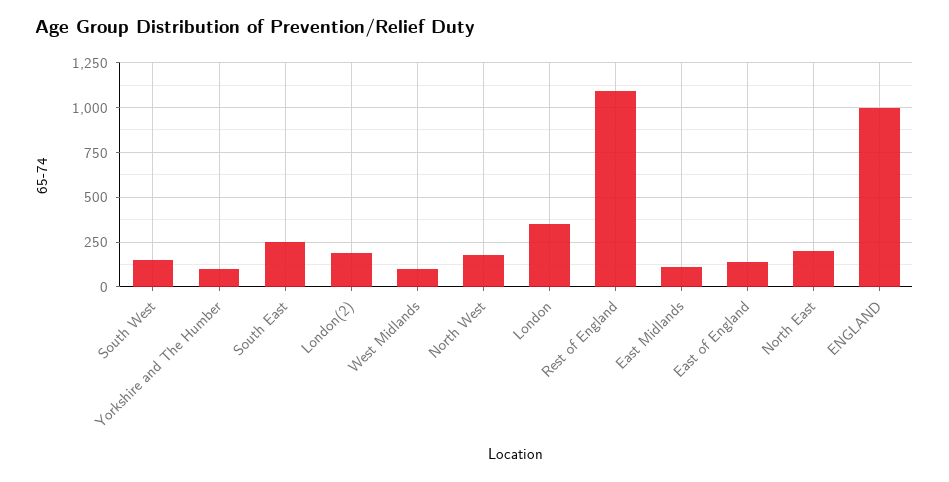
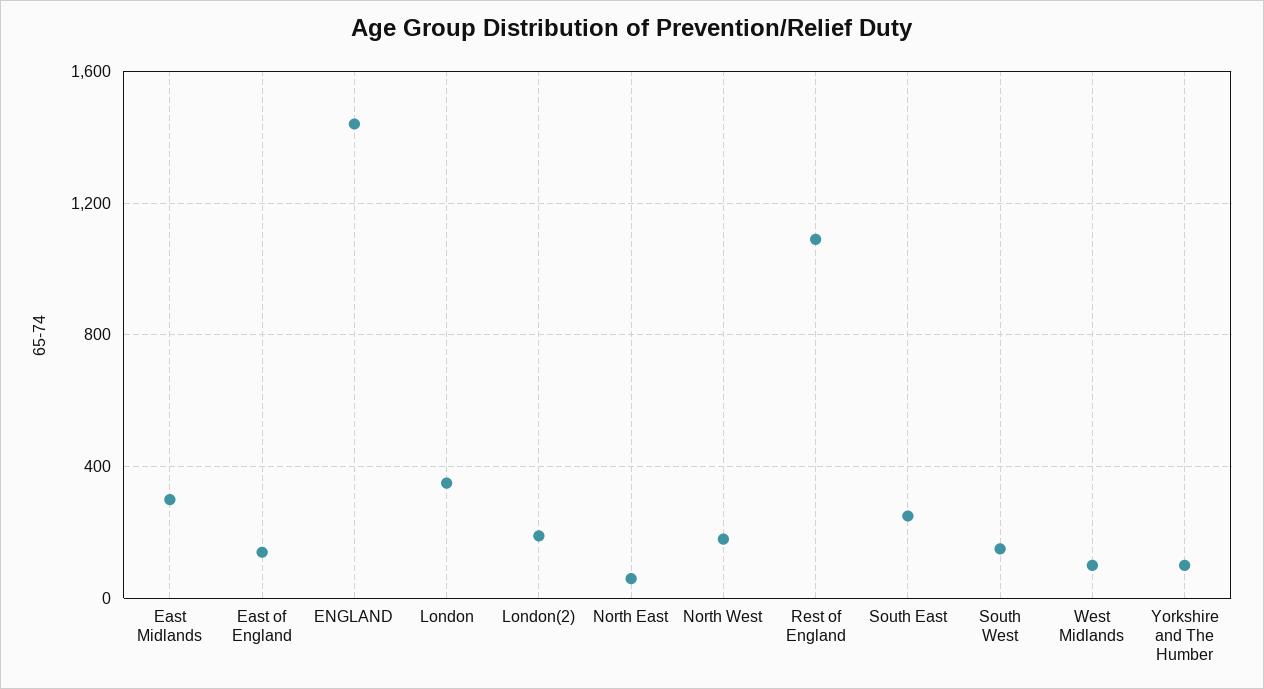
  {
    "South West": 150,
    "Yorkshire and The Humber": 100,
    "South East": 250,
    "London(2)": 200,
    "West Midlands": 100,
    "North West": 200,
    "London": 350,
    "Rest of England": 1100,
-   "East Midlands": 100,
+   "East Midlands": 300,
    "East of England": 150,
-   "North East": 200,
+   "North East": 50,
-   "ENGLAND": 1000
+   "ENGLAND": 1450
  }

